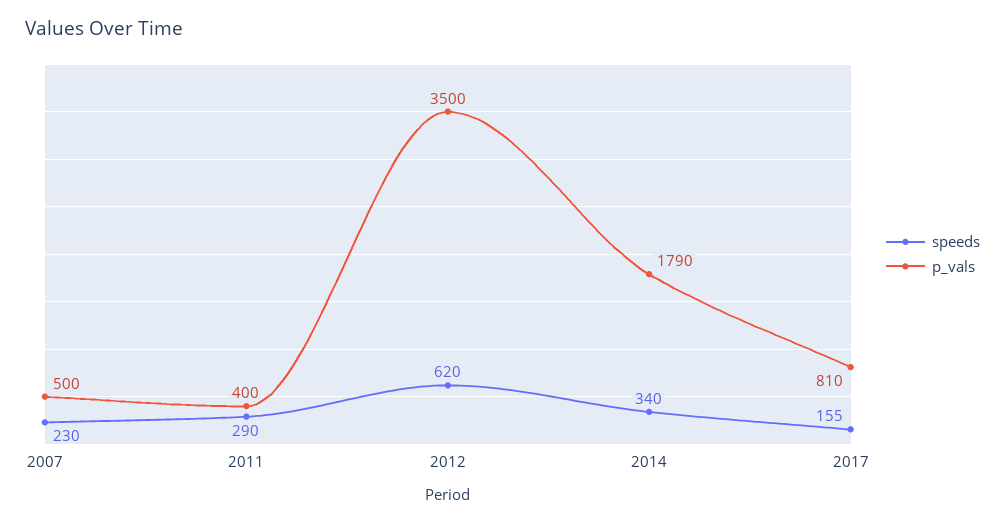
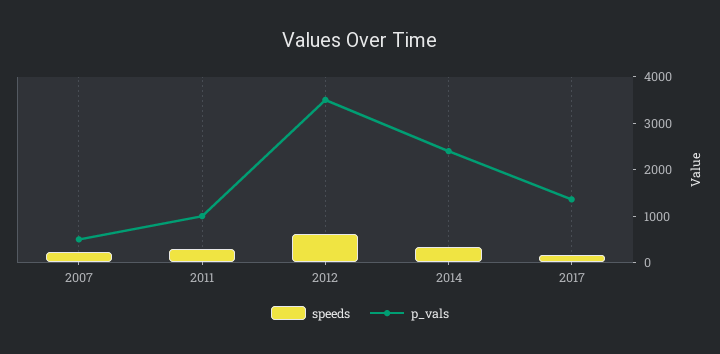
  {
    "speeds": {
      "2007": 230,
      "2011": 290,
      "2012": 620,
      "2014": 340,
      "2017": 155
    },
    "p_vals": {
      "2007": 500,
-     "2011": 400,
+     "2011": 1000,
      "2012": 3500,
-     "2014": 1790,
+     "2014": 2400,
-     "2017": 810
+     "2017": 1400
    }
  }

